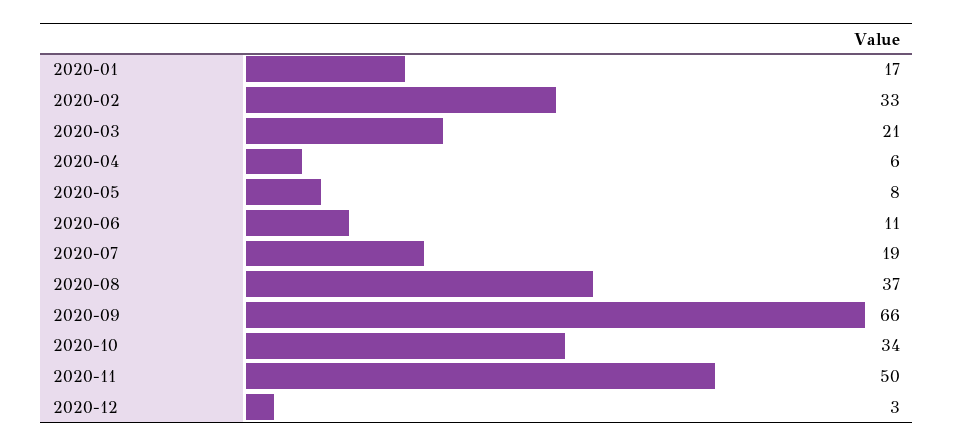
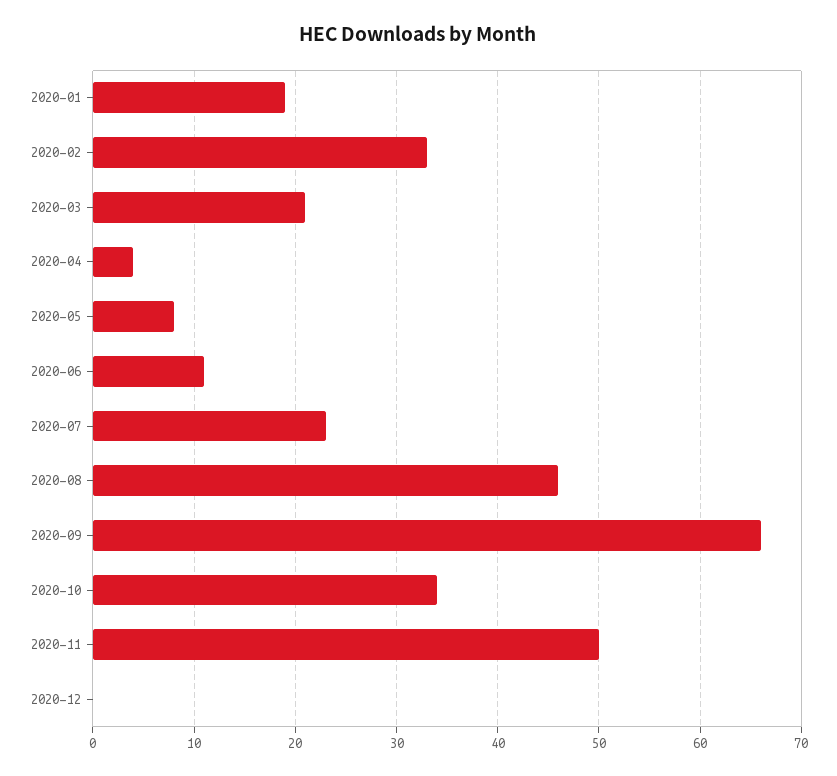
  {
-   "2020-01": 17,
+   "2020-01": 19,
    "2020-02": 33,
    "2020-03": 21,
-   "2020-04": 6,
+   "2020-04": 4,
    "2020-05": 8,
    "2020-06": 11,
-   "2020-07": 19,
+   "2020-07": 23,
-   "2020-08": 37,
+   "2020-08": 46,
    "2020-09": 66,
    "2020-10": 34,
    "2020-11": 50,
-   "2020-12": 3
+   "2020-12": 0
  }

